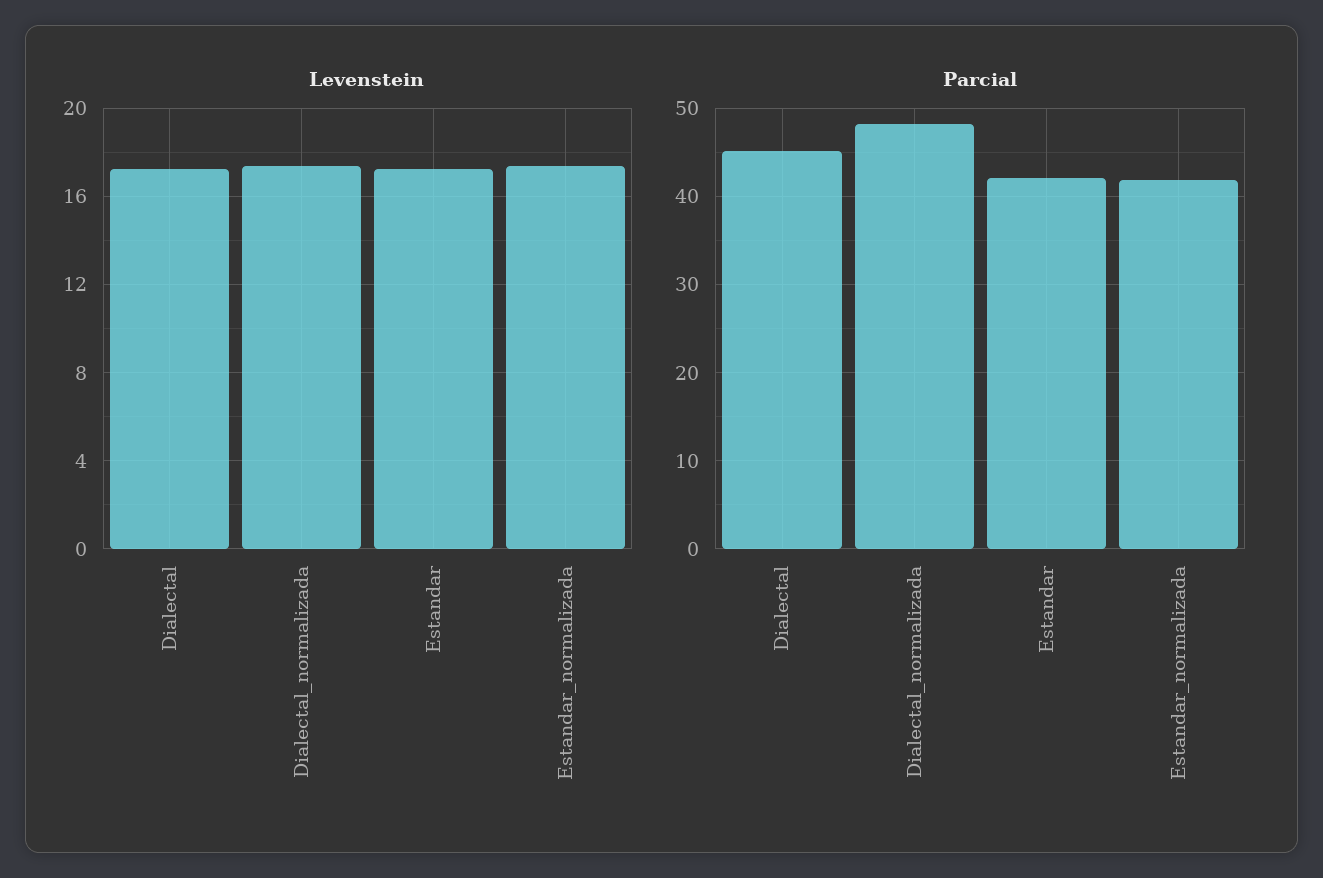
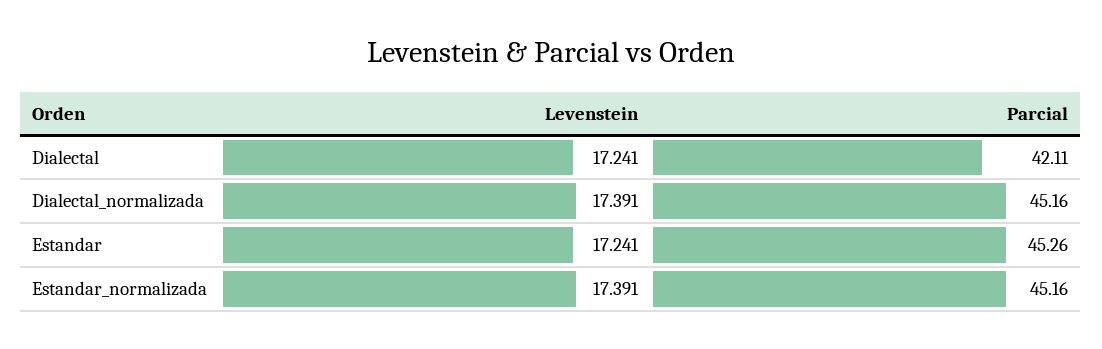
  {
    "Levenstein": {
      "Dialectal": 17.241,
      "Dialectal_normalizada": 17.391,
      "Estandar": 17.241,
      "Estandar_normalizada": 17.391
    },
    "Parcial": {
-     "Dialectal": 45,
+     "Dialectal": 42.11,
-     "Dialectal_normalizada": 48,
+     "Dialectal_normalizada": 45.16,
-     "Estandar": 42,
+     "Estandar": 45.26,
-     "Estandar_normalizada": 42
+     "Estandar_normalizada": 45.16
    }
  }

